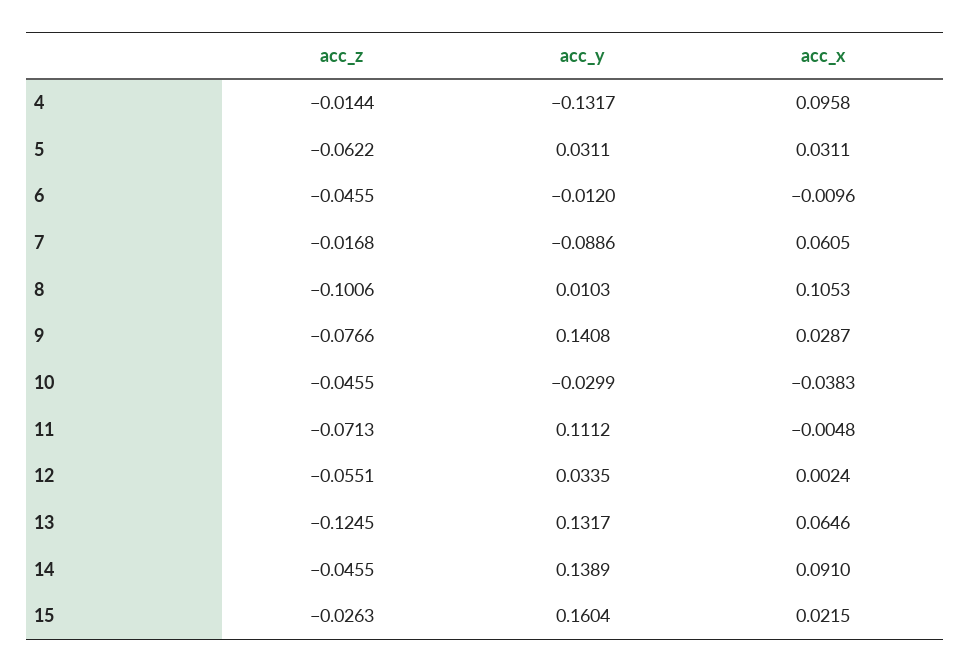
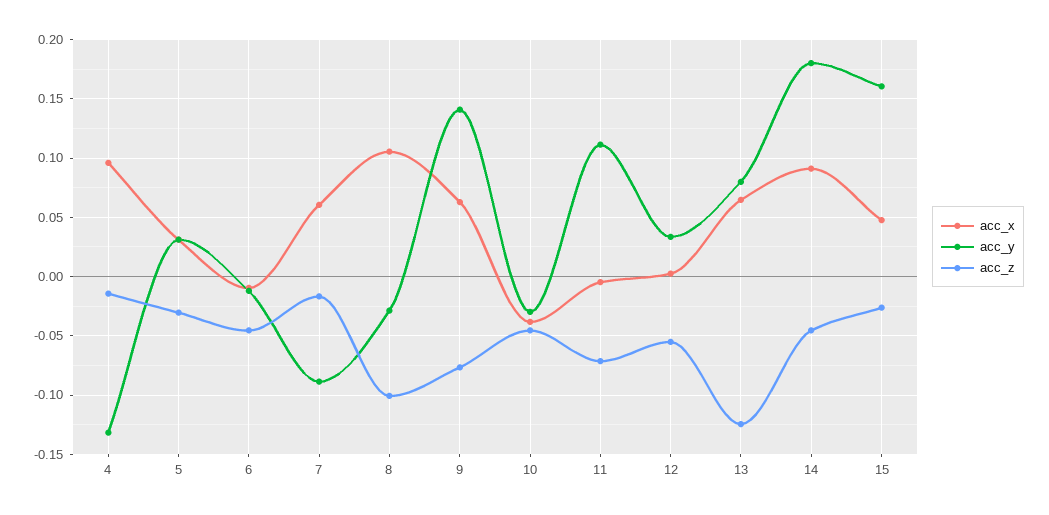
  {
    "acc_z": {
      "4": -0.0144,
-     "5": -0.0622,
+     "5": -0.03,
      "6": -0.0455,
      "7": -0.0168,
      "8": -0.1006,
      "9": -0.0766,
      "10": -0.0455,
      "11": -0.0713,
      "12": -0.0551,
      "13": -0.1245,
      "14": -0.0455,
      "15": -0.0263
    },
    "acc_y": {
      "4": -0.1317,
      "5": 0.0311,
      "6": -0.012,
      "7": -0.0886,
-     "8": 0.0103,
+     "8": -0.03,
      "9": 0.1408,
      "10": -0.0299,
      "11": 0.1112,
      "12": 0.0335,
-     "13": 0.1317,
+     "13": 0.08,
-     "14": 0.1389,
+     "14": 0.18,
      "15": 0.1604
    },
    "acc_x": {
      "4": 0.0958,
      "5": 0.0311,
      "6": -0.0096,
      "7": 0.0605,
      "8": 0.1053,
-     "9": 0.0287,
+     "9": 0.06,
      "10": -0.0383,
      "11": -0.0048,
      "12": 0.0024,
      "13": 0.0646,
      "14": 0.091,
-     "15": 0.0215
+     "15": 0.05
    }
  }

